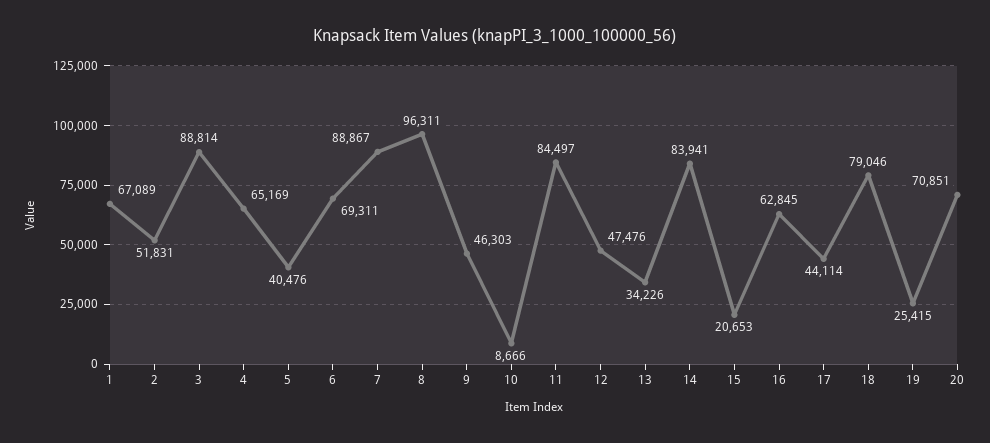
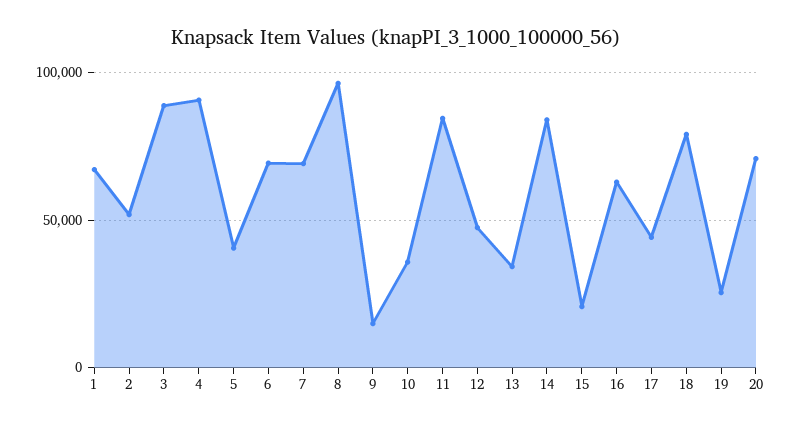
  {
    "1": 67089,
    "2": 51831,
    "3": 88814,
-   "4": 65169,
+   "4": 90000,
    "5": 40476,
    "6": 69311,
-   "7": 88867,
+   "7": 70000,
    "8": 96311,
-   "9": 46303,
+   "9": 15000,
-   "10": 8666,
+   "10": 35000,
    "11": 84497,
    "12": 47476,
    "13": 34226,
    "14": 83941,
    "15": 20653,
    "16": 62845,
    "17": 44114,
    "18": 79046,
    "19": 25415,
    "20": 70851
  }

